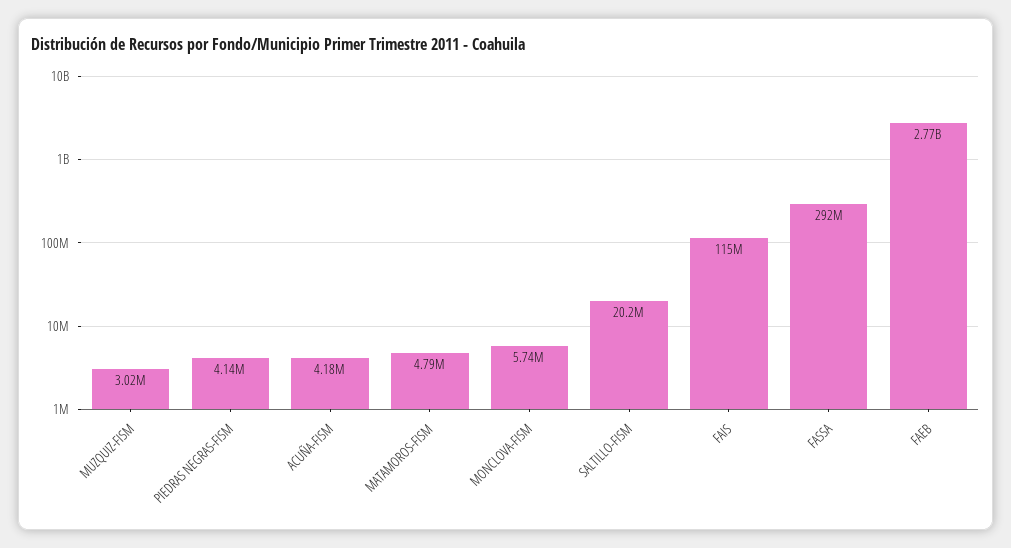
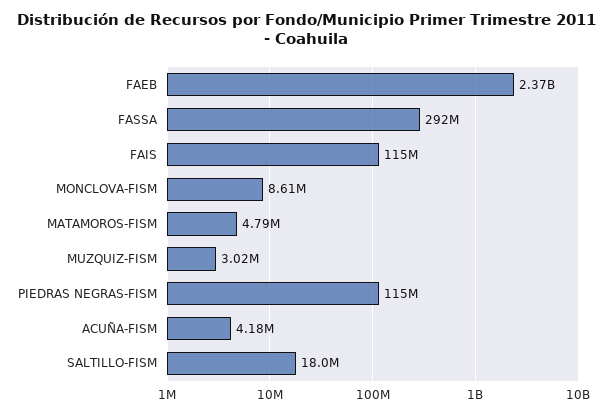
  {
    "MUZQUIZ-FISM": 3020000,
-   "PIEDRAS NEGRAS-FISM": 4140000,
+   "PIEDRAS NEGRAS-FISM": 115000000,
    "ACUÑA-FISM": 4180000,
    "MATAMOROS-FISM": 4790000,
-   "MONCLOVA-FISM": 5740000,
+   "MONCLOVA-FISM": 8610000,
-   "SALTILLO-FISM": 20200000,
+   "SALTILLO-FISM": 18000000,
    "FAIS": 115000000,
    "FASSA": 292000000,
-   "FAEB": 2770000000
+   "FAEB": 2370000000
  }

